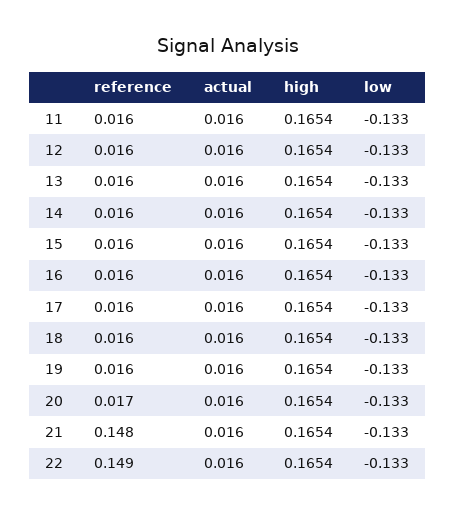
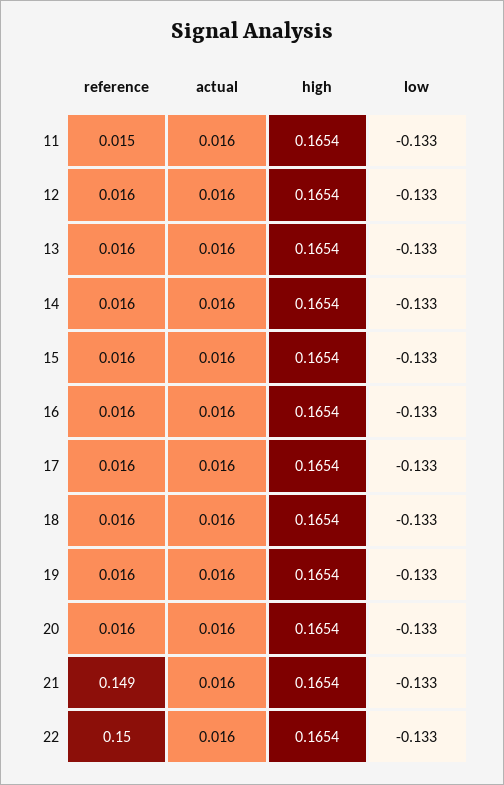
  {
    "reference": {
-     "11": 0.016,
+     "11": 0.015,
      "12": 0.016,
      "13": 0.016,
      "14": 0.016,
      "15": 0.016,
      "16": 0.016,
      "17": 0.016,
      "18": 0.016,
      "19": 0.016,
-     "20": 0.017,
+     "20": 0.016,
-     "21": 0.148,
+     "21": 0.149,
-     "22": 0.149
+     "22": 0.15
    },
    "actual": {
      "11": 0.016,
      "12": 0.016,
      "13": 0.016,
      "14": 0.016,
      "15": 0.016,
      "16": 0.016,
      "17": 0.016,
      "18": 0.016,
      "19": 0.016,
      "20": 0.016,
      "21": 0.016,
      "22": 0.016
    },
    "high": {
      "11": 0.1654,
      "12": 0.1654,
      "13": 0.1654,
      "14": 0.1654,
      "15": 0.1654,
      "16": 0.1654,
      "17": 0.1654,
      "18": 0.1654,
      "19": 0.1654,
      "20": 0.1654,
      "21": 0.1654,
      "22": 0.1654
    },
    "low": {
      "11": -0.133,
      "12": -0.133,
      "13": -0.133,
      "14": -0.133,
      "15": -0.133,
      "16": -0.133,
      "17": -0.133,
      "18": -0.133,
      "19": -0.133,
      "20": -0.133,
      "21": -0.133,
      "22": -0.133
    }
  }

